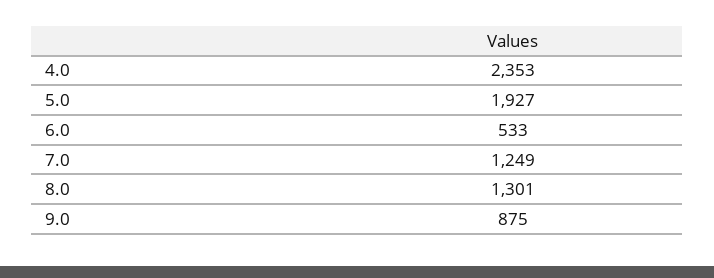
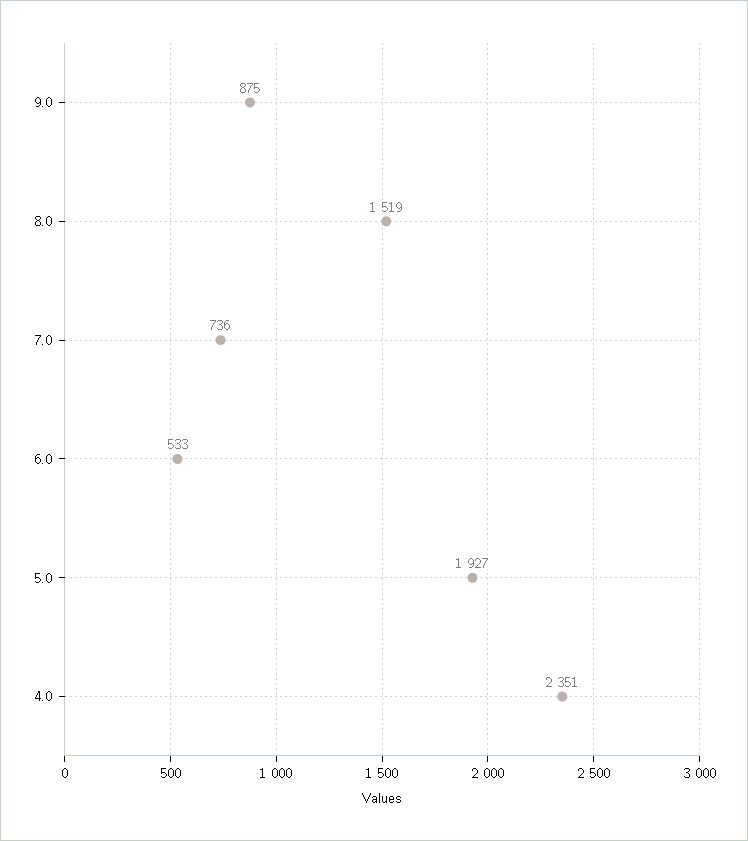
  {
-   "4.0": 2353,
+   "4.0": 2351,
    "5.0": 1927,
    "6.0": 533,
-   "7.0": 1249,
+   "7.0": 736,
-   "8.0": 1301,
+   "8.0": 1519,
    "9.0": 875
  }

